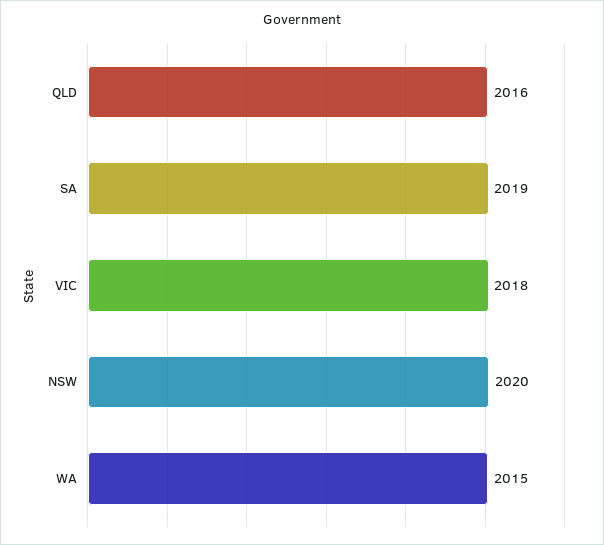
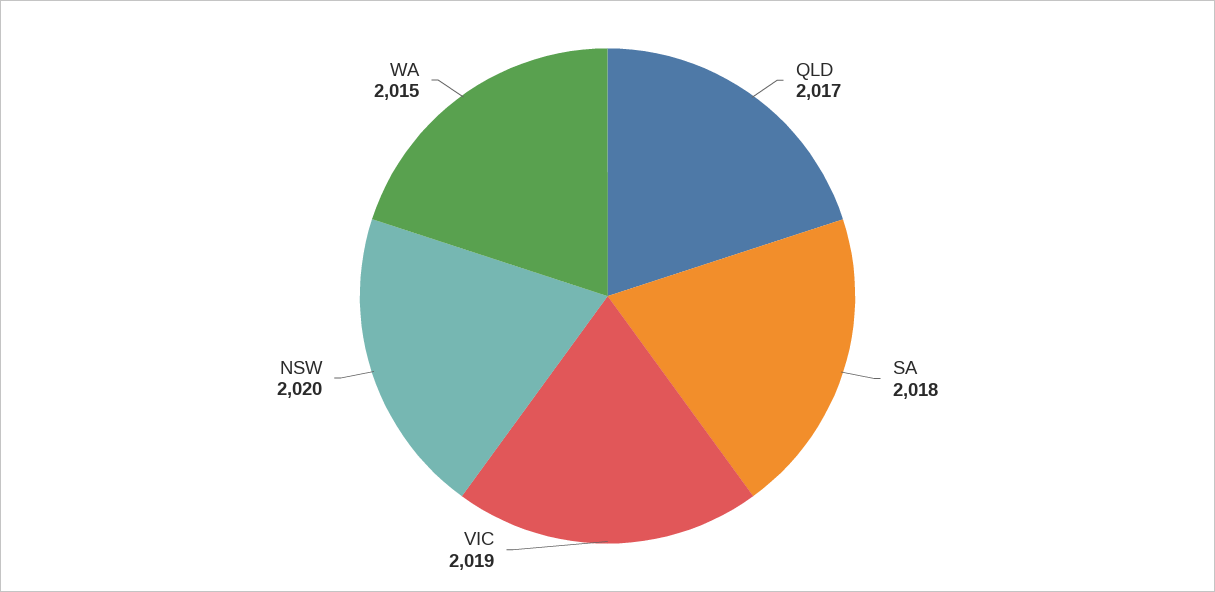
  {
-   "QLD": 2016,
+   "QLD": 2017,
-   "SA": 2019,
+   "SA": 2018,
-   "VIC": 2018,
+   "VIC": 2019,
    "NSW": 2020,
    "WA": 2015
  }

